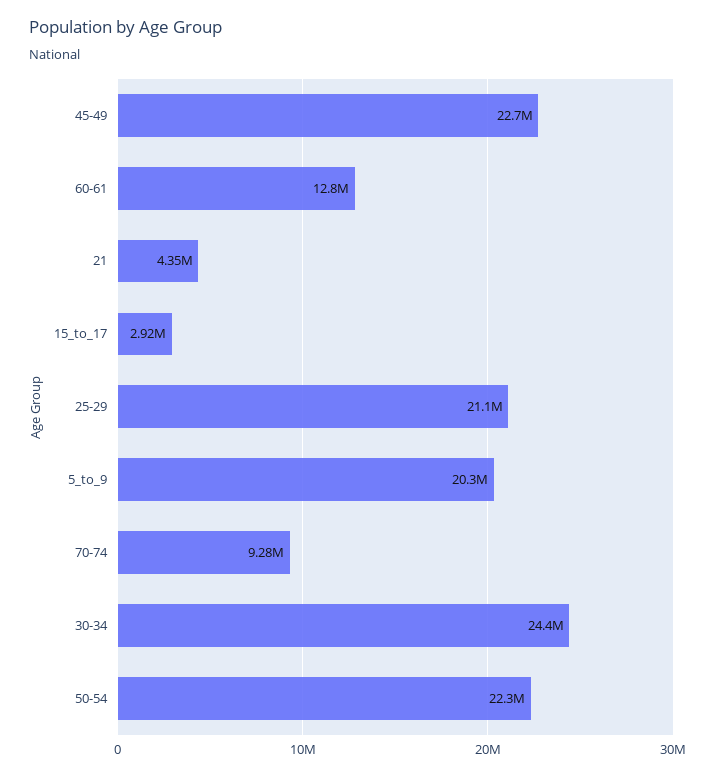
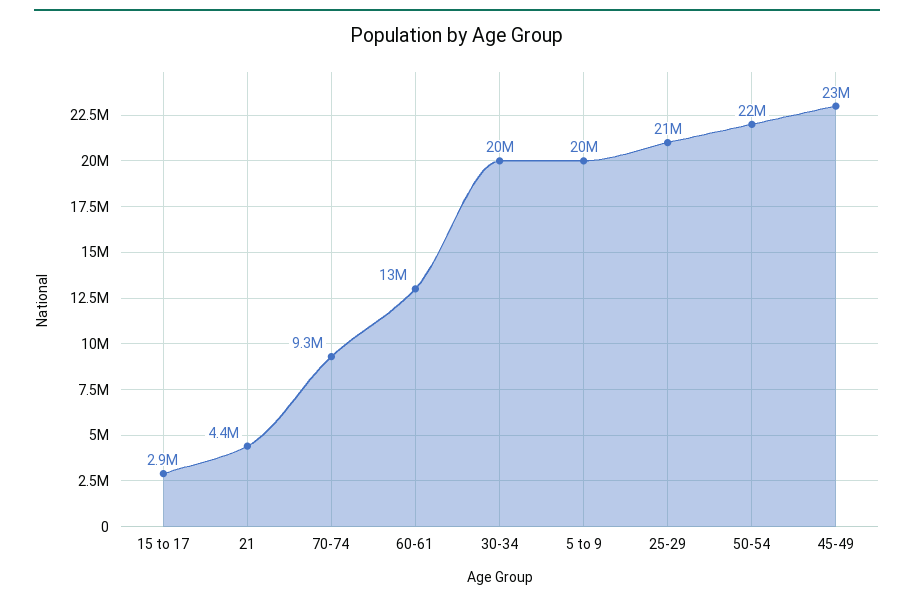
  {
    "45-49": 22700000,
    "60-61": 12800000,
    "21": 4350000,
    "15_to_17": 2920000,
    "25-29": 21100000,
    "5_to_9": 20300000,
    "70-74": 9280000,
-   "30-34": 24400000,
+   "30-34": 20000000,
    "50-54": 22300000
  }

